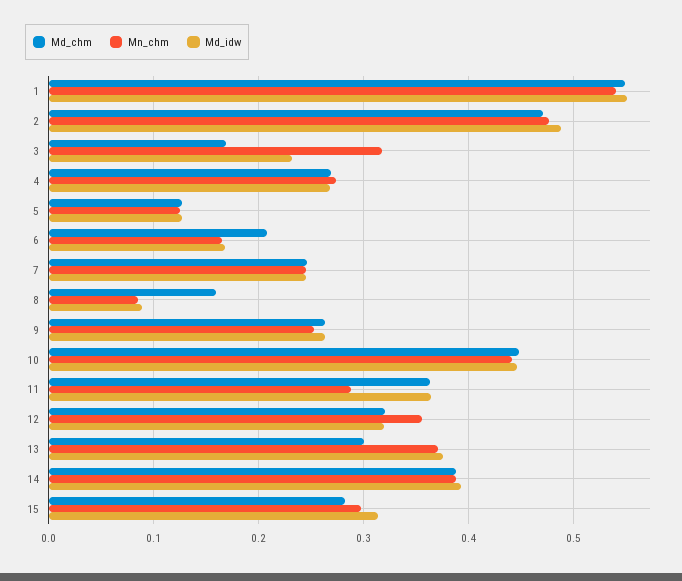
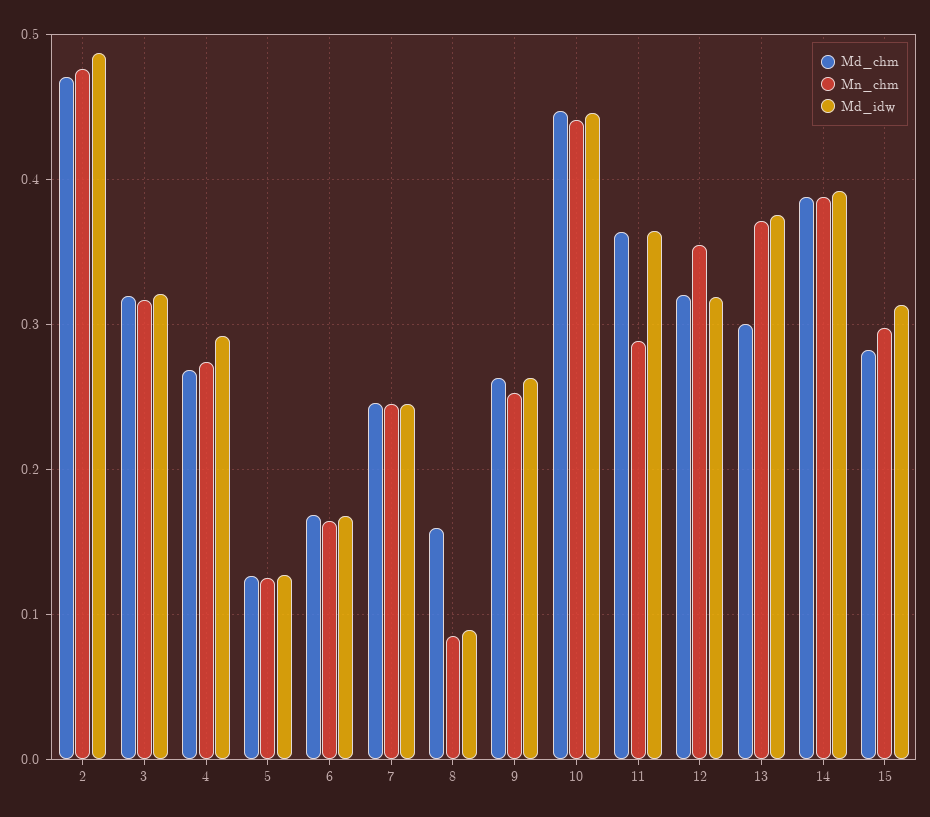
  {
    "Md_chm": {
-     "1": 0.55,
      "2": 0.47,
-     "3": 0.17,
+     "3": 0.32,
      "4": 0.27,
      "5": 0.13,
-     "6": 0.21,
+     "6": 0.17,
      "7": 0.25,
      "8": 0.16,
      "9": 0.26,
      "10": 0.45,
      "11": 0.36,
      "12": 0.32,
      "13": 0.3,
      "14": 0.39,
      "15": 0.28
    },
    "Mn_chm": {
-     "1": 0.54,
      "2": 0.48,
      "3": 0.32,
      "4": 0.27,
      "5": 0.13,
      "6": 0.16,
      "7": 0.25,
      "8": 0.08,
      "9": 0.25,
      "10": 0.44,
      "11": 0.29,
      "12": 0.35,
      "13": 0.37,
      "14": 0.39,
      "15": 0.3
    },
    "Md_idw": {
-     "1": 0.55,
      "2": 0.49,
-     "3": 0.23,
+     "3": 0.32,
-     "4": 0.27,
+     "4": 0.29,
      "5": 0.13,
      "6": 0.17,
      "7": 0.25,
      "8": 0.09,
      "9": 0.26,
      "10": 0.45,
      "11": 0.36,
      "12": 0.32,
      "13": 0.38,
      "14": 0.39,
      "15": 0.31
    }
  }

